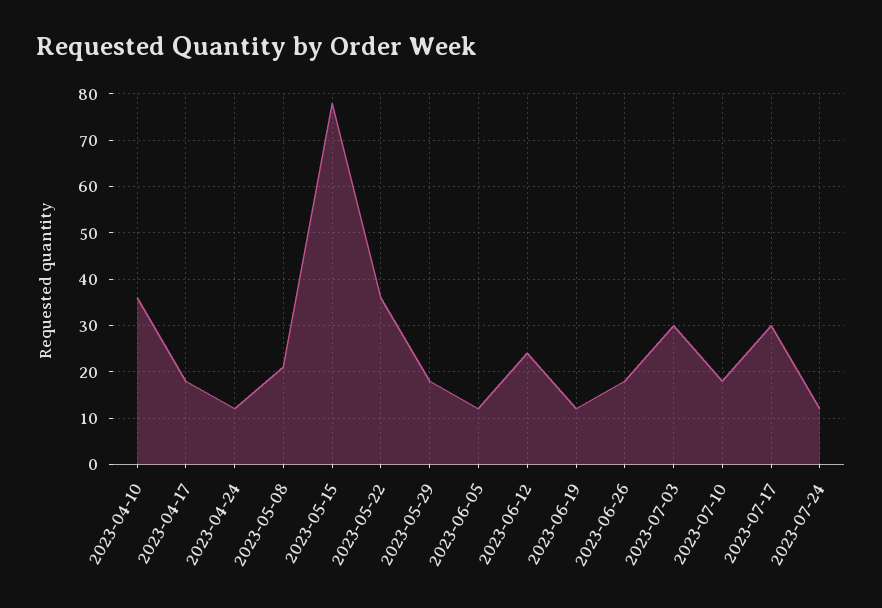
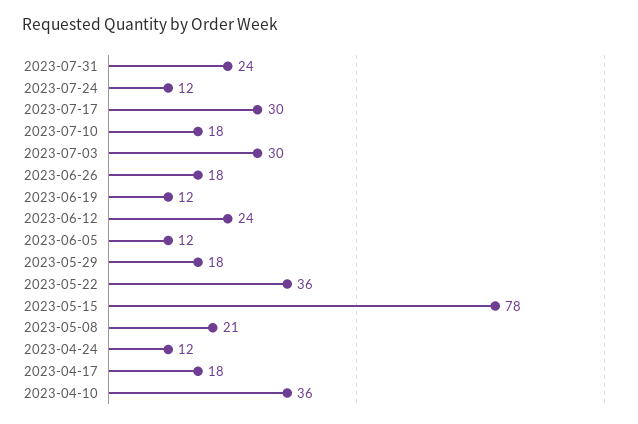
  {
    "2023-04-10": 36,
    "2023-04-17": 18,
    "2023-04-24": 12,
    "2023-05-08": 21,
    "2023-05-15": 78,
    "2023-05-22": 36,
    "2023-05-29": 18,
    "2023-06-05": 12,
    "2023-06-12": 24,
    "2023-06-19": 12,
    "2023-06-26": 18,
    "2023-07-03": 30,
    "2023-07-10": 18,
    "2023-07-17": 30,
-   "2023-07-24": 12
+   "2023-07-24": 12,
+   "2023-07-31": 24
  }

